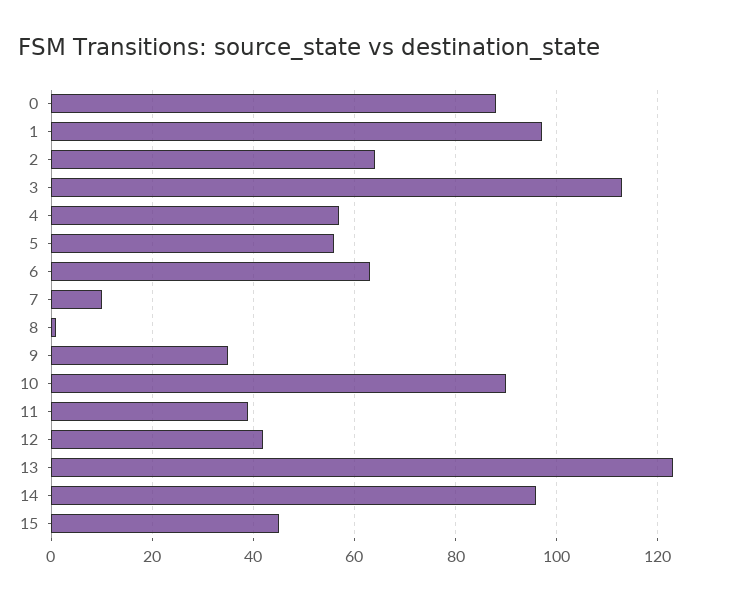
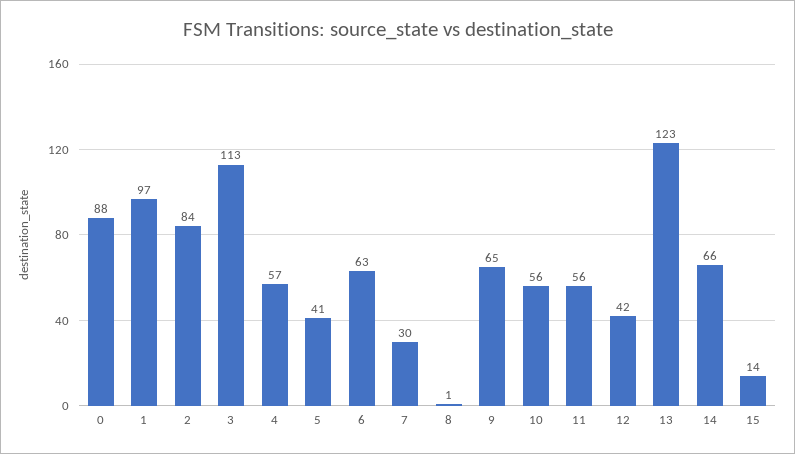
  {
    "0": 88,
    "1": 97,
-   "2": 65,
+   "2": 84,
    "3": 113,
    "4": 57,
-   "5": 55,
+   "5": 41,
    "6": 63,
-   "7": 10,
+   "7": 30,
    "8": 1,
-   "9": 35,
+   "9": 65,
-   "10": 90,
+   "10": 56,
-   "11": 40,
+   "11": 56,
    "12": 42,
    "13": 123,
-   "14": 95,
+   "14": 66,
-   "15": 45
+   "15": 14
  }

